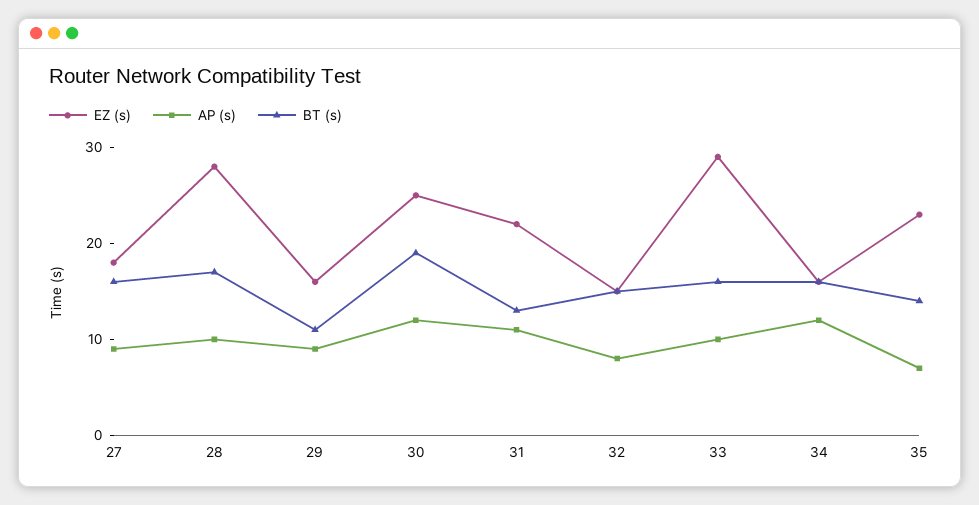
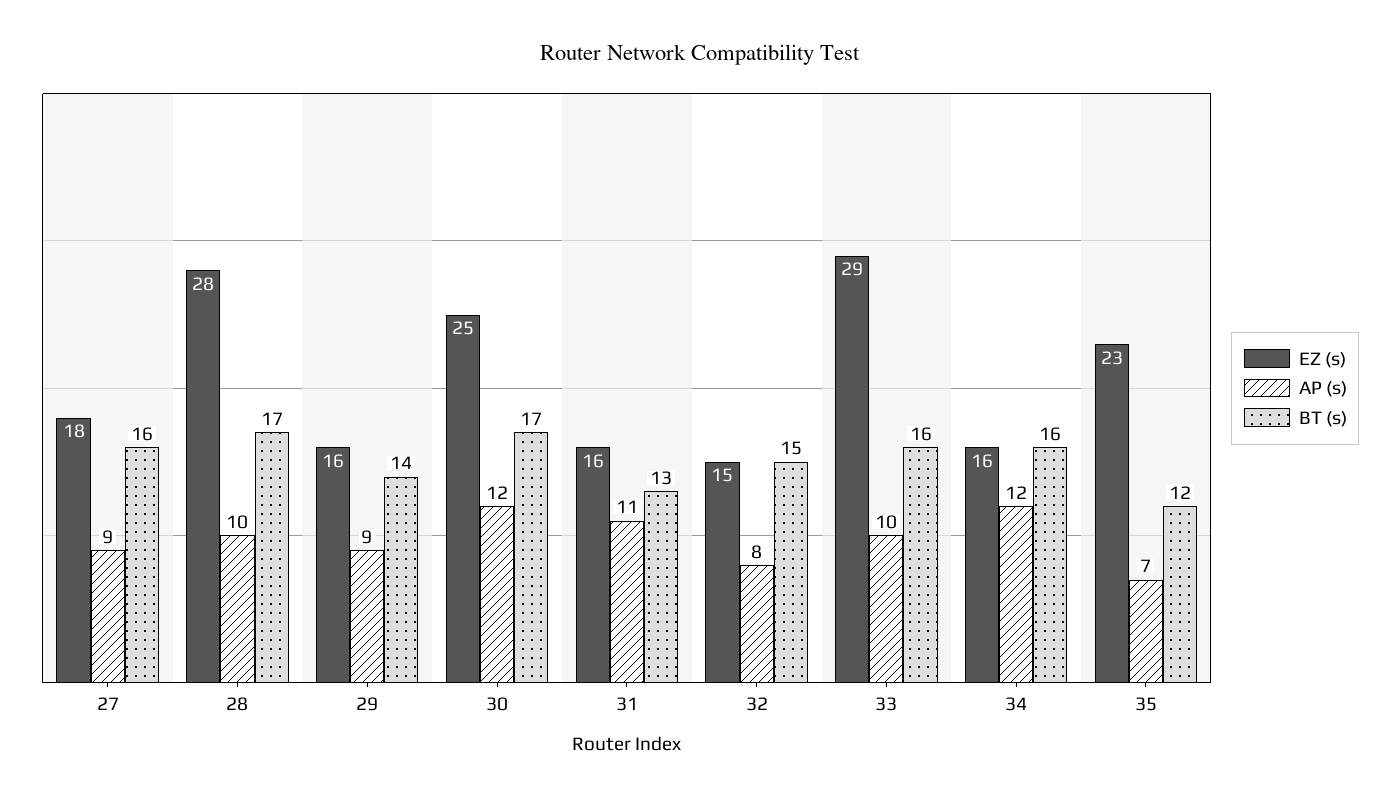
  {
    "EZ (s)": {
      "27": 18,
      "28": 28,
      "29": 16,
      "30": 25,
-     "31": 22,
+     "31": 16,
      "32": 15,
      "33": 29,
      "34": 16,
      "35": 23
    },
    "AP (s)": {
      "27": 9,
      "28": 10,
      "29": 9,
      "30": 12,
      "31": 11,
      "32": 8,
      "33": 10,
      "34": 12,
      "35": 7
    },
    "BT (s)": {
      "27": 16,
      "28": 17,
-     "29": 11,
+     "29": 14,
-     "30": 19,
+     "30": 17,
      "31": 13,
      "32": 15,
      "33": 16,
      "34": 16,
-     "35": 14
+     "35": 12
    }
  }

